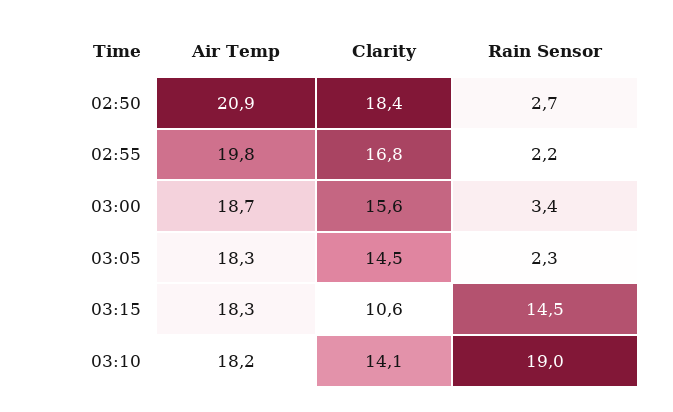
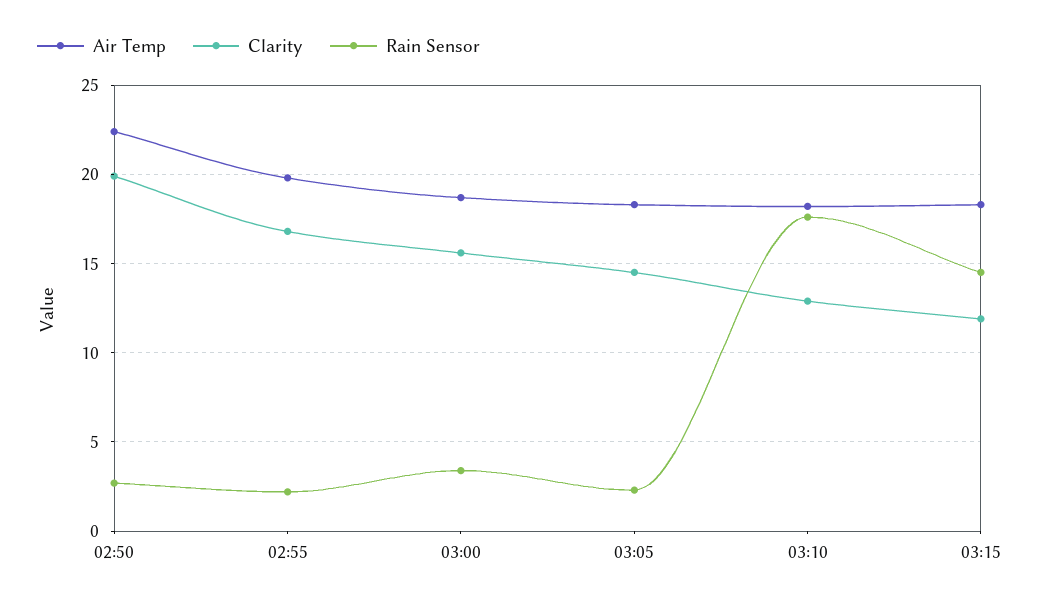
  {
    "Air Temp": {
-     "02:50": 20.9,
+     "02:50": 22.5,
      "02:55": 19.8,
      "03:00": 18.7,
      "03:05": 18.3,
      "03:15": 18.3,
      "03:10": 18.2
    },
    "Clarity": {
-     "02:50": 18.4,
+     "02:50": 20,
      "02:55": 16.8,
      "03:00": 15.6,
      "03:05": 14.5,
-     "03:15": 10.6,
+     "03:15": 12,
-     "03:10": 14.1
+     "03:10": 13
    },
    "Rain Sensor": {
      "02:50": 2.7,
      "02:55": 2.2,
      "03:00": 3.4,
      "03:05": 2.3,
      "03:15": 14.5,
-     "03:10": 19
+     "03:10": 17.5
    }
  }

